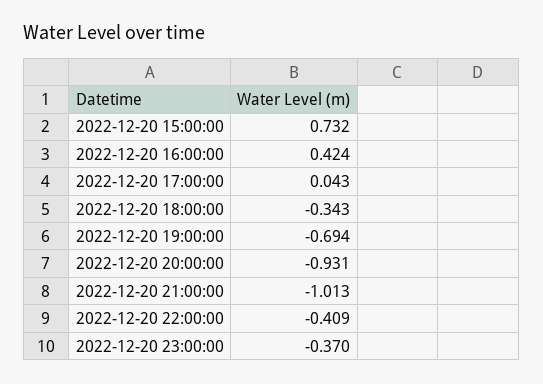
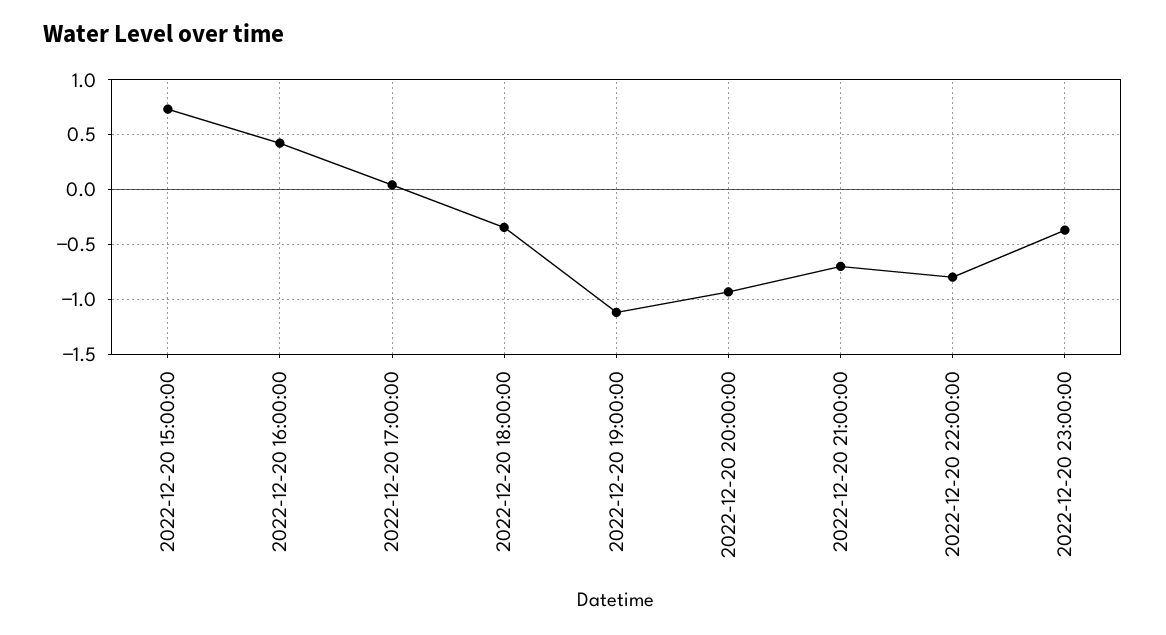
  {
    "2022-12-20 15:00:00": 0.732,
    "2022-12-20 16:00:00": 0.424,
    "2022-12-20 17:00:00": 0.043,
    "2022-12-20 18:00:00": -0.343,
-   "2022-12-20 19:00:00": -0.694,
+   "2022-12-20 19:00:00": -1.1,
    "2022-12-20 20:00:00": -0.931,
-   "2022-12-20 21:00:00": -1.013,
+   "2022-12-20 21:00:00": -0.7,
-   "2022-12-20 22:00:00": -0.409,
+   "2022-12-20 22:00:00": -0.8,
    "2022-12-20 23:00:00": -0.37
  }

